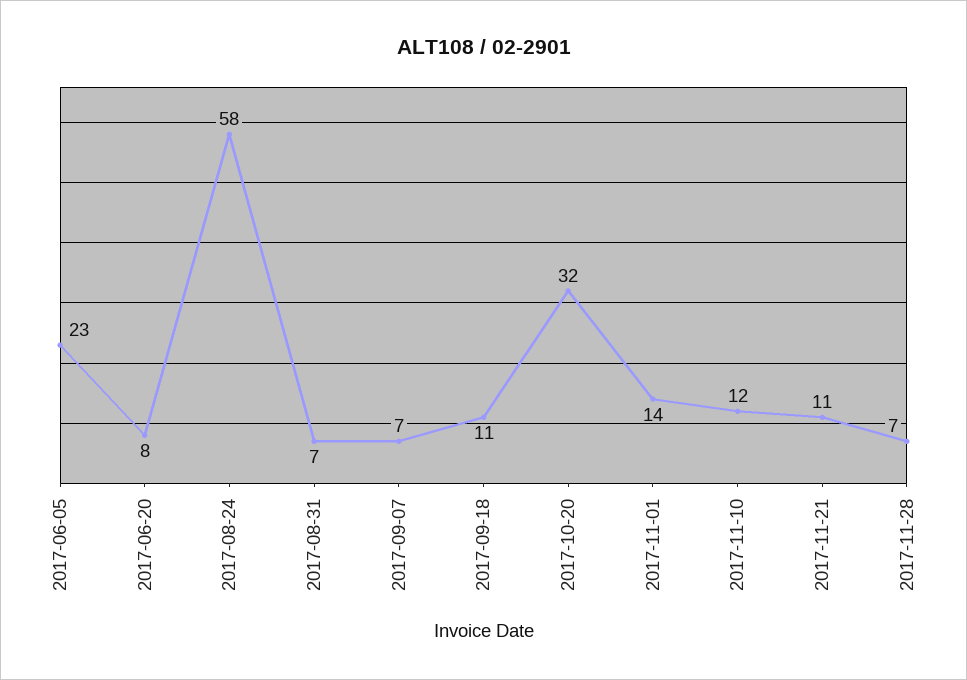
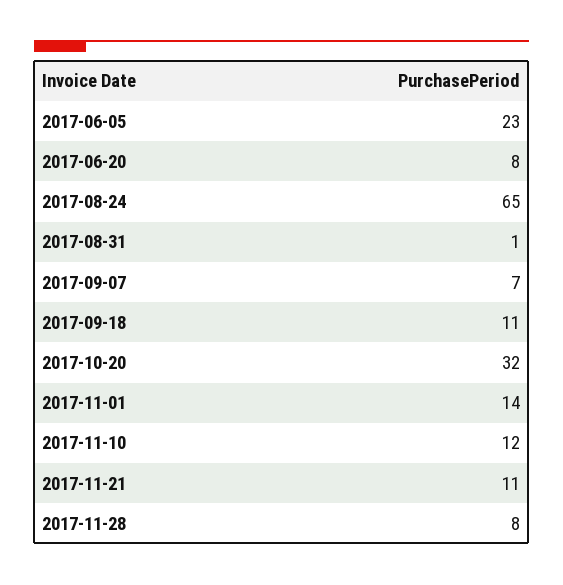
  {
    "2017-06-05": 23,
    "2017-06-20": 8,
-   "2017-08-24": 58,
+   "2017-08-24": 65,
-   "2017-08-31": 7,
+   "2017-08-31": 1,
    "2017-09-07": 7,
    "2017-09-18": 11,
    "2017-10-20": 32,
    "2017-11-01": 14,
    "2017-11-10": 12,
    "2017-11-21": 11,
-   "2017-11-28": 7
+   "2017-11-28": 8
  }

